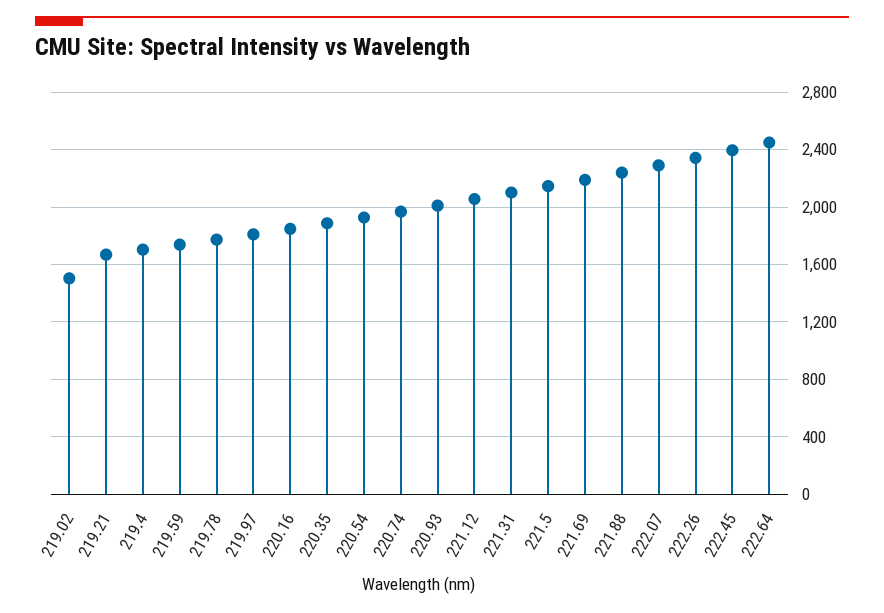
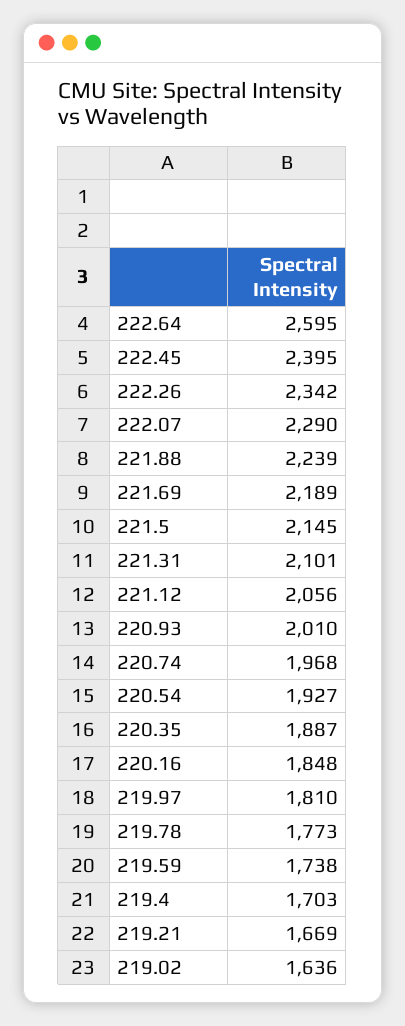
  {
-   "219.02": 1500,
+   "219.02": 1636,
    "219.21": 1669,
    "219.4": 1703,
    "219.59": 1738,
    "219.78": 1773,
    "219.97": 1810,
    "220.16": 1848,
    "220.35": 1887,
    "220.54": 1927,
    "220.74": 1968,
    "220.93": 2010,
    "221.12": 2056,
    "221.31": 2101,
    "221.5": 2145,
    "221.69": 2189,
    "221.88": 2239,
    "222.07": 2290,
    "222.26": 2342,
    "222.45": 2395,
-   "222.64": 2450
+   "222.64": 2595
  }

